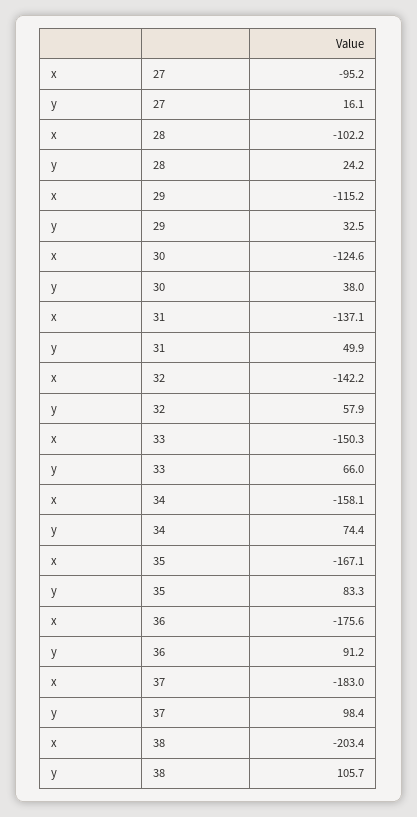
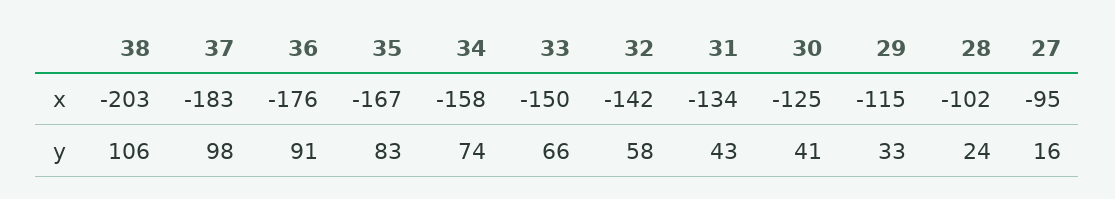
  {
    "x": {
      "27": -95.2,
      "28": -102.2,
      "29": -115.2,
      "30": -124.6,
-     "31": -137.1,
+     "31": -134,
      "32": -142.2,
      "33": -150.3,
      "34": -158.1,
      "35": -167.1,
      "36": -175.6,
      "37": -183,
      "38": -203.4
    },
    "y": {
      "27": 16.1,
      "28": 24.2,
      "29": 32.5,
-     "30": 38,
+     "30": 41,
-     "31": 49.9,
+     "31": 43,
      "32": 57.9,
      "33": 66,
      "34": 74.4,
      "35": 83.3,
      "36": 91.2,
      "37": 98.4,
      "38": 105.7
    }
  }

